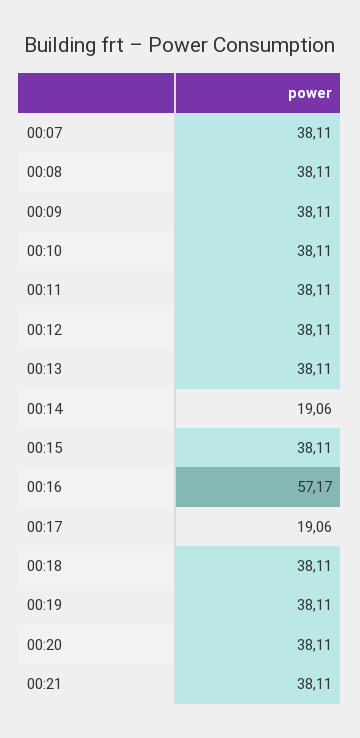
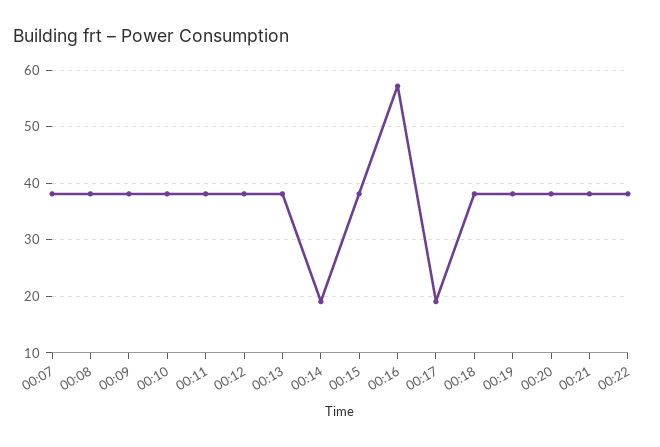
  {
    "00:07": 38.11,
    "00:08": 38.11,
    "00:09": 38.11,
    "00:10": 38.11,
    "00:11": 38.11,
    "00:12": 38.11,
    "00:13": 38.11,
    "00:14": 19.06,
    "00:15": 38.11,
    "00:16": 57.17,
    "00:17": 19.06,
    "00:18": 38.11,
    "00:19": 38.11,
    "00:20": 38.11,
-   "00:21": 38.11
+   "00:21": 38.11,
+   "00:22": 38
  }

